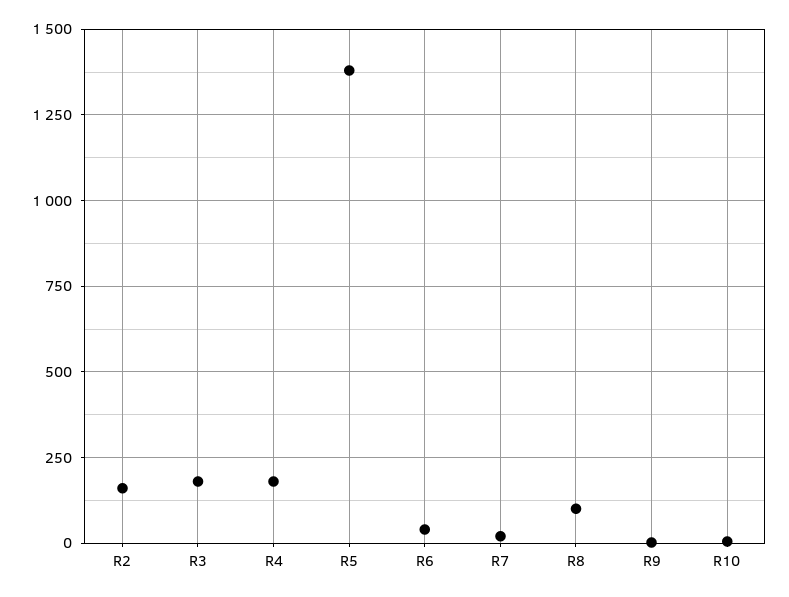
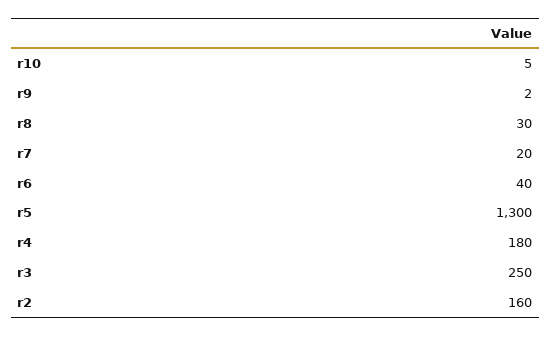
  {
    "R2": 160,
-   "R3": 175,
+   "R3": 250,
    "R4": 180,
-   "R5": 1375,
+   "R5": 1300,
    "R6": 40,
    "R7": 20,
-   "R8": 100,
+   "R8": 30,
    "R9": 2,
    "R10": 5
  }

